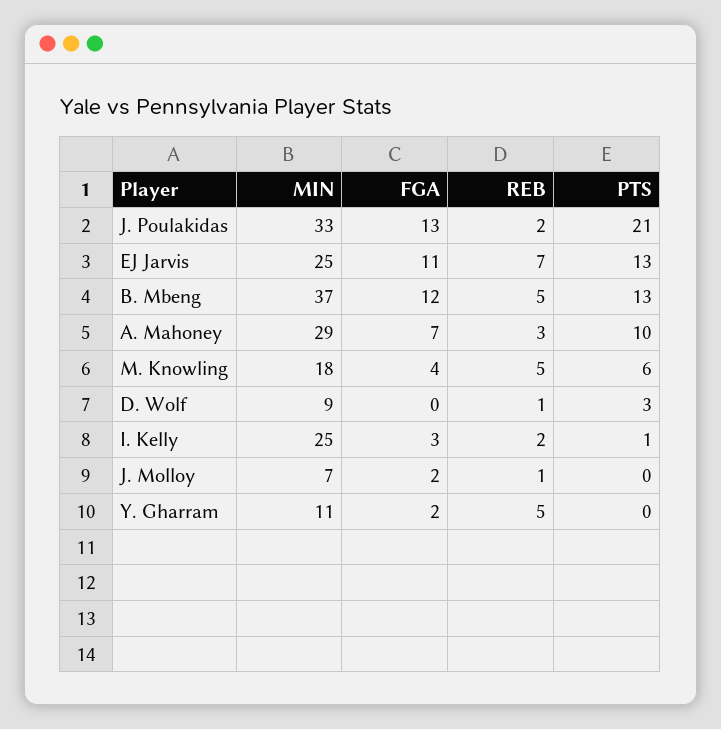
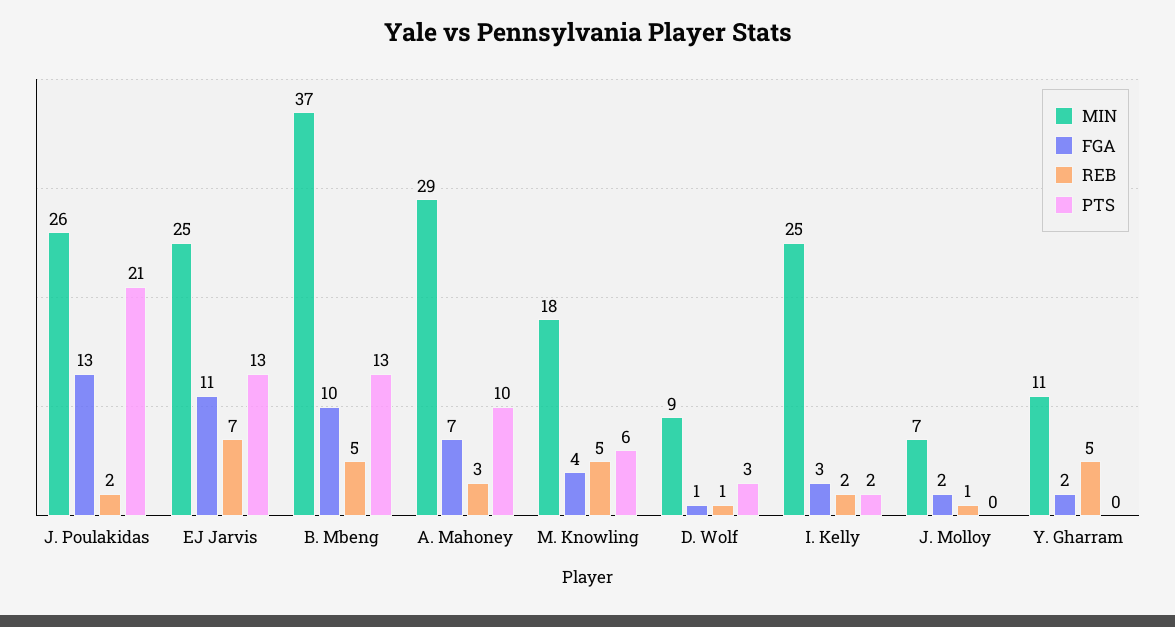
  {
    "MIN": {
-     "J. Poulakidas": 33,
+     "J. Poulakidas": 26,
      "EJ Jarvis": 25,
      "B. Mbeng": 37,
      "A. Mahoney": 29,
      "M. Knowling": 18,
      "D. Wolf": 9,
      "I. Kelly": 25,
      "J. Molloy": 7,
      "Y. Gharram": 11
    },
    "FGA": {
      "J. Poulakidas": 13,
      "EJ Jarvis": 11,
-     "B. Mbeng": 12,
+     "B. Mbeng": 10,
      "A. Mahoney": 7,
      "M. Knowling": 4,
-     "D. Wolf": 0,
+     "D. Wolf": 1,
      "I. Kelly": 3,
      "J. Molloy": 2,
      "Y. Gharram": 2
    },
    "REB": {
      "J. Poulakidas": 2,
      "EJ Jarvis": 7,
      "B. Mbeng": 5,
      "A. Mahoney": 3,
      "M. Knowling": 5,
      "D. Wolf": 1,
      "I. Kelly": 2,
      "J. Molloy": 1,
      "Y. Gharram": 5
    },
    "PTS": {
      "J. Poulakidas": 21,
      "EJ Jarvis": 13,
      "B. Mbeng": 13,
      "A. Mahoney": 10,
      "M. Knowling": 6,
      "D. Wolf": 3,
-     "I. Kelly": 1,
+     "I. Kelly": 2,
      "J. Molloy": 0,
      "Y. Gharram": 0
    }
  }

